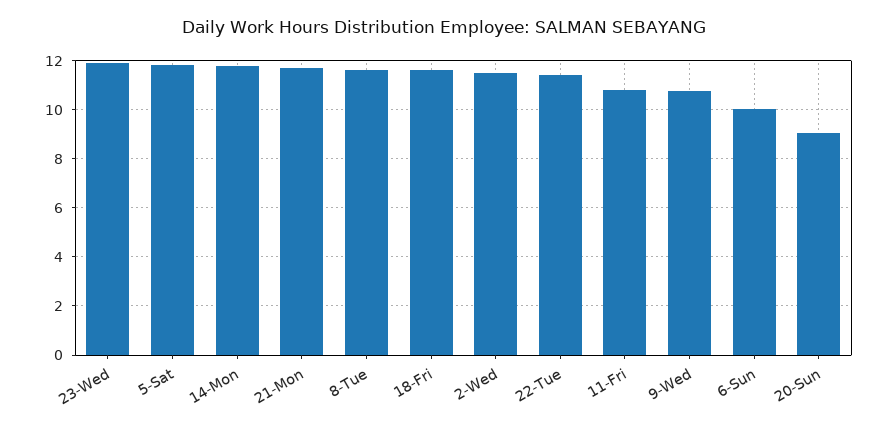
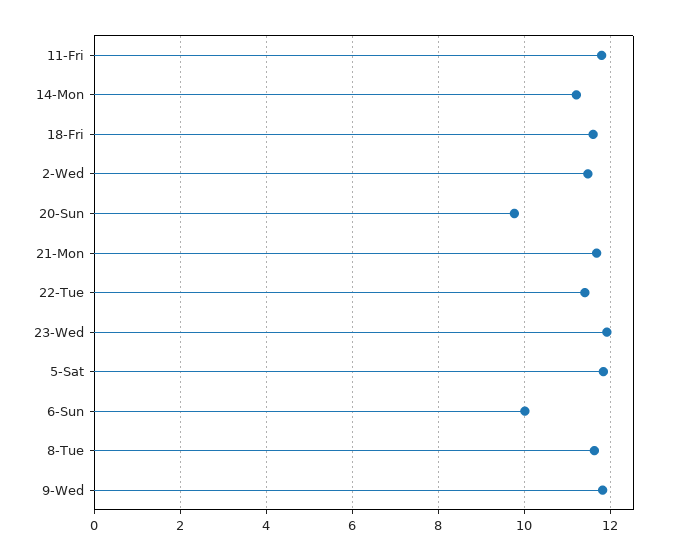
  {
    "23-Wed": 12,
    "5-Sat": 11.8,
-   "14-Mon": 11.75,
+   "14-Mon": 11.2,
    "21-Mon": 11.6,
    "8-Tue": 11.6,
    "18-Fri": 11.6,
    "2-Wed": 11.4,
    "22-Tue": 11.4,
-   "11-Fri": 10.75,
+   "11-Fri": 11.8,
-   "9-Wed": 10.75,
+   "9-Wed": 11.8,
    "6-Sun": 10,
-   "20-Sun": 9
+   "20-Sun": 9.8
  }

